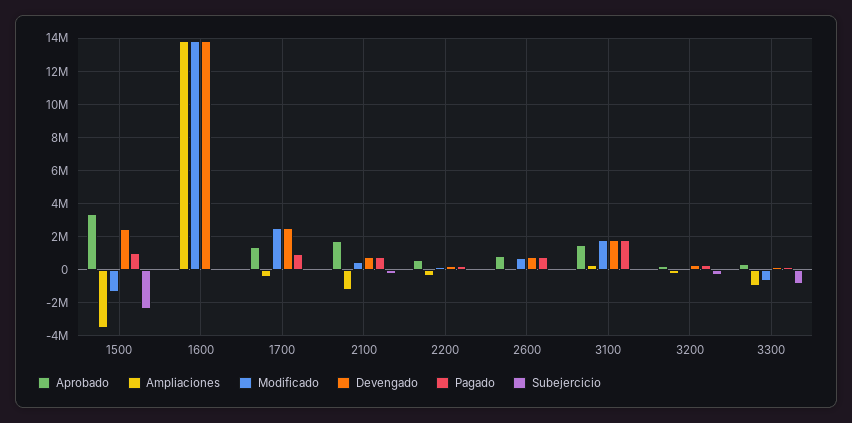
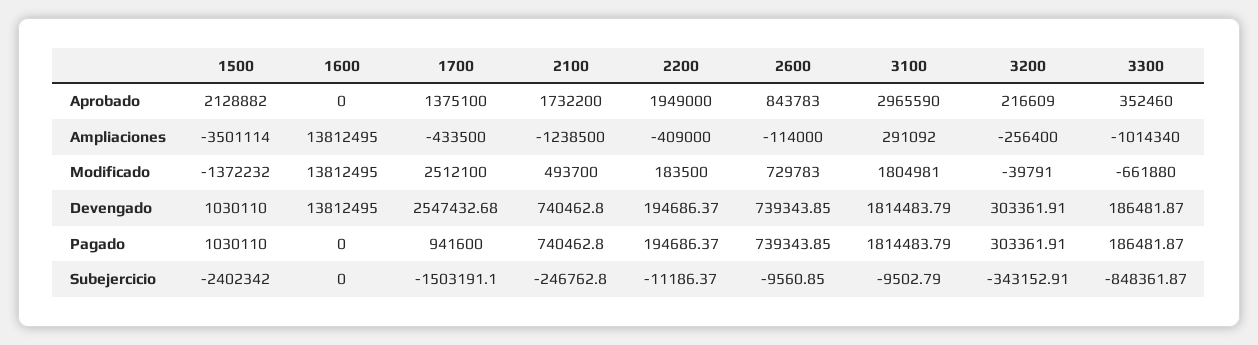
  {
    "Aprobado": {
-     "1500": 3500000,
+     "1500": 2128882,
      "1600": 0,
      "1700": 1375100,
      "2100": 1732200,
-     "2200": 500000,
+     "2200": 1949000,
      "2600": 843783,
-     "3100": 1500000,
+     "3100": 2965590,
      "3200": 216609,
      "3300": 352460
    },
    "Ampliaciones": {
      "1500": -3501114,
      "1600": 13812495,
      "1700": -433500,
      "2100": -1238500,
      "2200": -409000,
      "2600": -114000,
      "3100": 291092,
      "3200": -256400,
      "3300": -1014340
    },
    "Modificado": {
      "1500": -1372232,
      "1600": 13812495,
      "1700": 2512100,
      "2100": 493700,
      "2200": 183500,
      "2600": 729783,
      "3100": 1804981,
      "3200": -39791,
      "3300": -661880
    },
    "Devengado": {
-     "1500": 2500000,
+     "1500": 1030110,
      "1600": 13812495,
      "1700": 2547432.68,
      "2100": 740462.8,
      "2200": 194686.37,
      "2600": 739343.85,
      "3100": 1814483.79,
      "3200": 303361.91,
      "3300": 186481.87
    },
    "Pagado": {
      "1500": 1030110,
      "1600": 0,
      "1700": 941600,
      "2100": 740462.8,
      "2200": 194686.37,
      "2600": 739343.85,
      "3100": 1814483.79,
      "3200": 303361.91,
      "3300": 186481.87
    },
    "Subejercicio": {
      "1500": -2402342,
      "1600": 0,
-     "1700": 0,
+     "1700": -1503191.1,
      "2100": -246762.8,
      "2200": -11186.37,
      "2600": -9560.85,
      "3100": -9502.79,
      "3200": -343152.91,
      "3300": -848361.87
    }
  }

